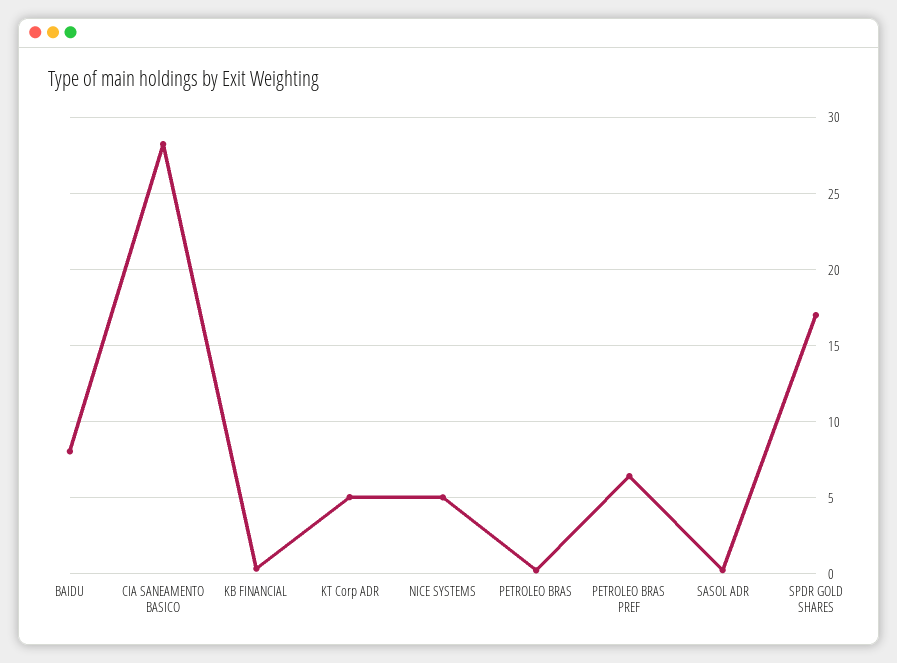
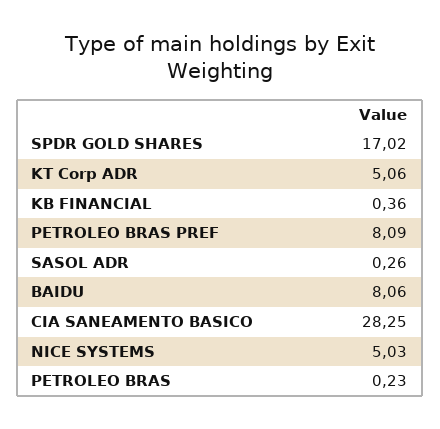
  {
    "BAIDU": 8.06,
    "CIA SANEAMENTO BASICO": 28.25,
    "KB FINANCIAL": 0.36,
    "KT Corp ADR": 5.06,
    "NICE SYSTEMS": 5.03,
    "PETROLEO BRAS": 0.23,
-   "PETROLEO BRAS PREF": 6.5,
+   "PETROLEO BRAS PREF": 8.09,
    "SASOL ADR": 0.26,
    "SPDR GOLD SHARES": 17.02
  }

